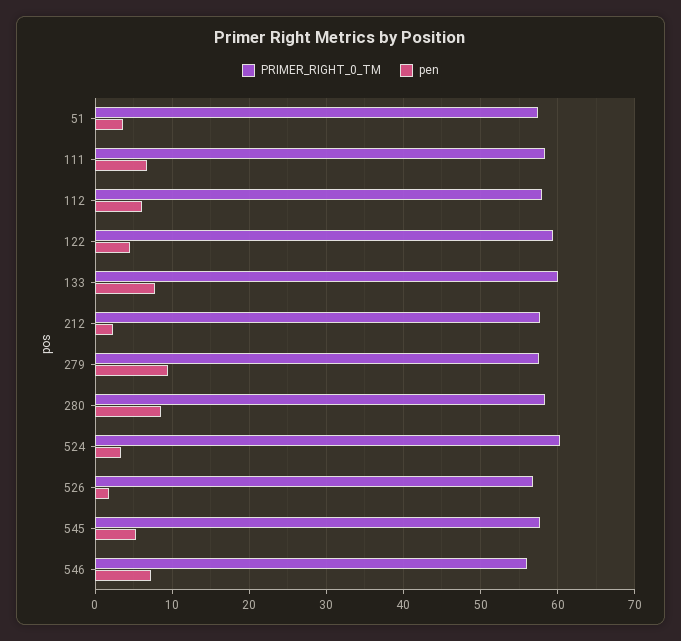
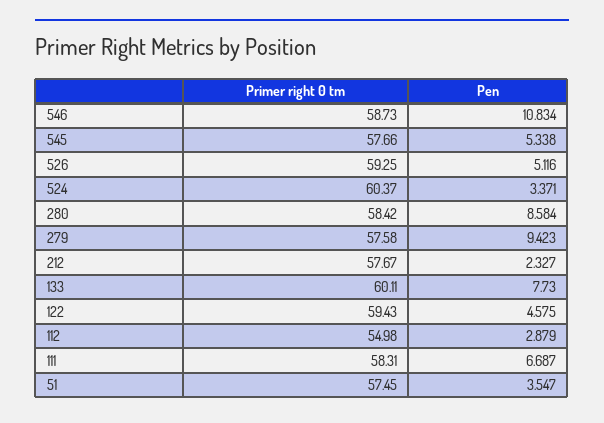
  {
    "PRIMER_RIGHT_0_TM": {
      "51": 57.45,
      "111": 58.31,
-     "112": 58,
+     "112": 54.98,
      "122": 59.43,
      "133": 60.11,
      "212": 57.67,
      "279": 57.58,
      "280": 58.42,
      "524": 60.37,
-     "526": 57,
+     "526": 59.25,
      "545": 57.66,
-     "546": 56
+     "546": 58.73
    },
    "pen": {
      "51": 3.547,
      "111": 6.687,
-     "112": 6,
+     "112": 2.879,
      "122": 4.575,
      "133": 7.73,
      "212": 2.327,
      "279": 9.423,
      "280": 8.584,
      "524": 3.371,
-     "526": 2,
+     "526": 5.116,
      "545": 5.338,
-     "546": 7
+     "546": 10.834
    }
  }

